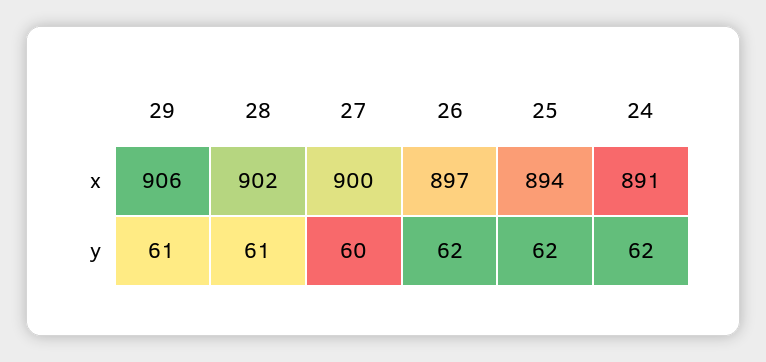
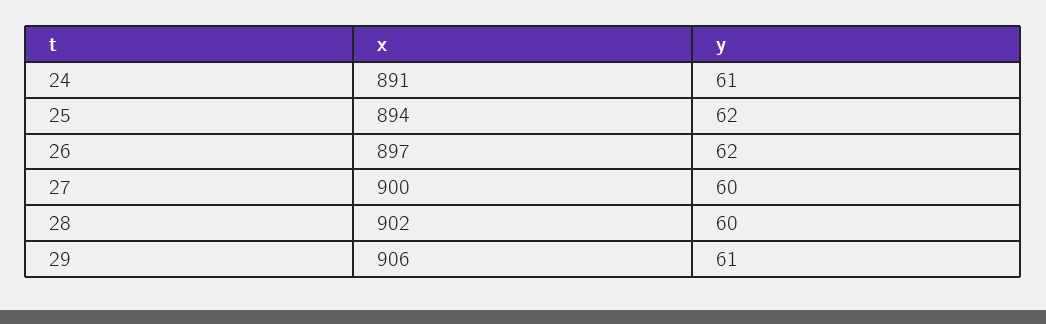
  {
    "29": {
      "x": 906,
      "y": 61
    },
    "28": {
      "x": 902,
-     "y": 61
+     "y": 60
    },
    "27": {
      "x": 900,
      "y": 60
    },
    "26": {
      "x": 897,
      "y": 62
    },
    "25": {
      "x": 894,
      "y": 62
    },
    "24": {
      "x": 891,
-     "y": 62
+     "y": 61
    }
  }

